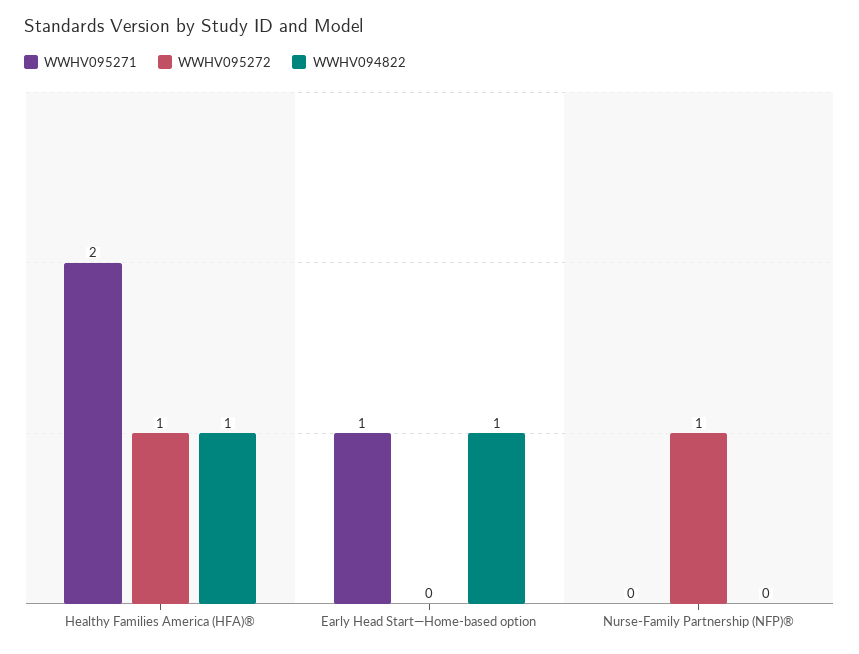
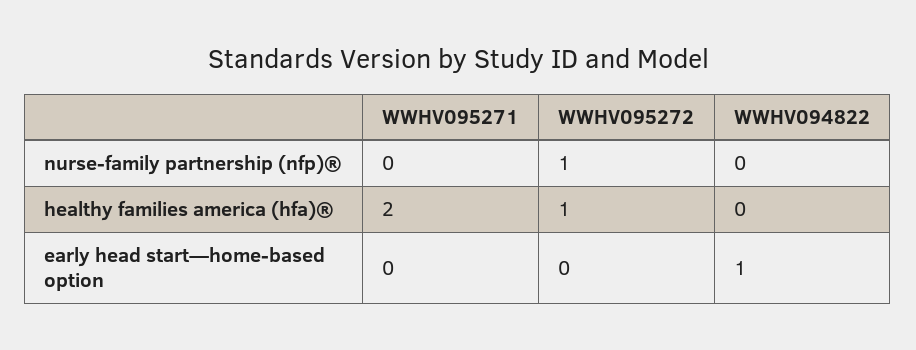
  {
    "WWHV095271": {
      "Healthy Families America (HFA)®": 2,
-     "Early Head Start—Home-based option": 1,
+     "Early Head Start—Home-based option": 0,
      "Nurse-Family Partnership (NFP)®": 0
    },
    "WWHV095272": {
      "Healthy Families America (HFA)®": 1,
      "Early Head Start—Home-based option": 0,
      "Nurse-Family Partnership (NFP)®": 1
    },
    "WWHV094822": {
-     "Healthy Families America (HFA)®": 1,
+     "Healthy Families America (HFA)®": 0,
      "Early Head Start—Home-based option": 1,
      "Nurse-Family Partnership (NFP)®": 0
    }
  }

